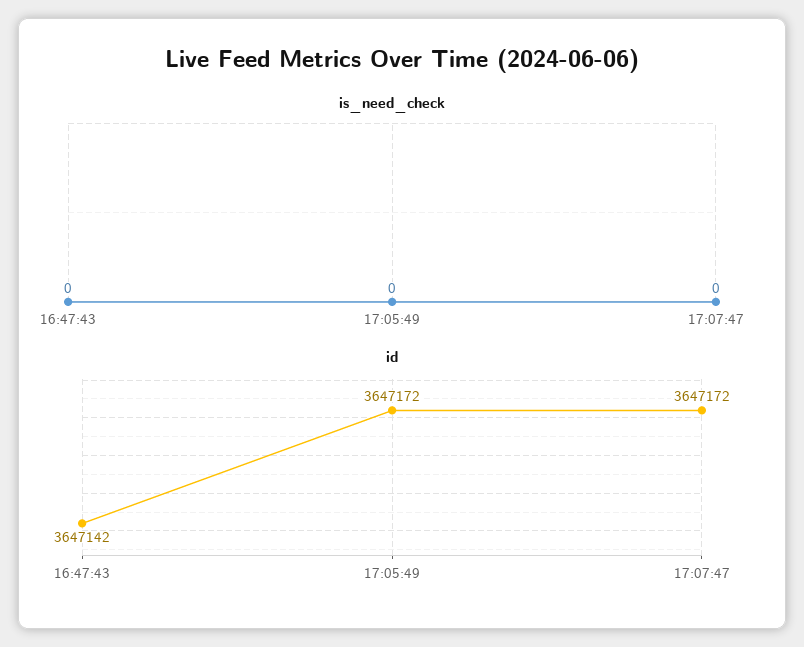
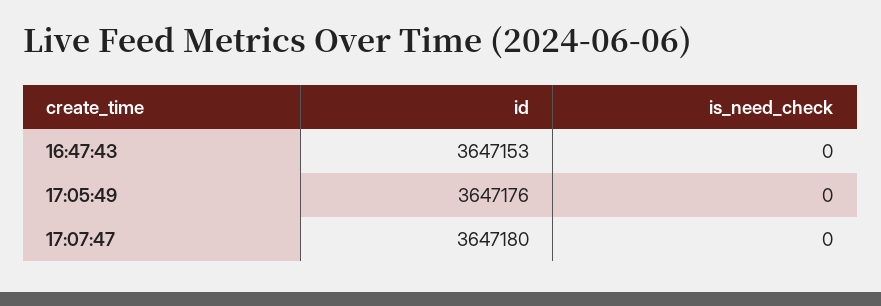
  {
    "is_need_check": {
      "16:47:43": 0,
      "17:05:49": 0,
      "17:07:47": 0
    },
    "id": {
-     "16:47:43": 3647142,
+     "16:47:43": 3647153,
-     "17:05:49": 3647172,
+     "17:05:49": 3647176,
-     "17:07:47": 3647172
+     "17:07:47": 3647180
    }
  }

